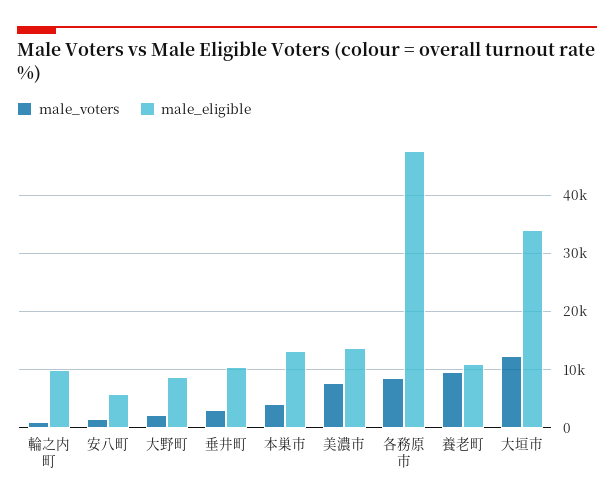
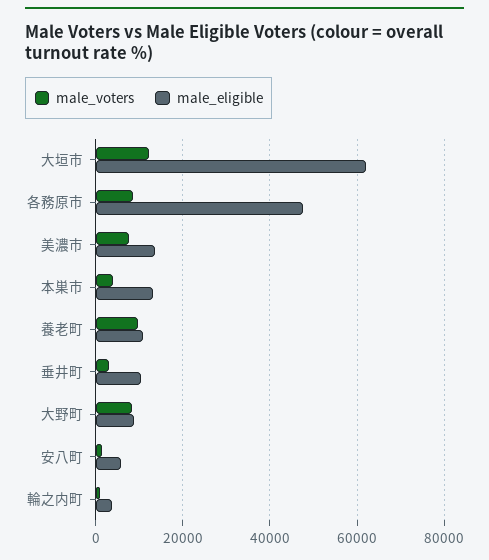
  {
    "male_voters": {
      "輪之内町": 0,
      "安八町": 2000,
-     "大野町": 2000,
+     "大野町": 8000,
      "垂井町": 4000,
      "本巣市": 4000,
      "美濃市": 8000,
      "各務原市": 8000,
      "養老町": 10000,
      "大垣市": 12000
    },
    "male_eligible": {
-     "輪之内町": 10000,
+     "輪之内町": 4000,
      "安八町": 6000,
      "大野町": 8000,
      "垂井町": 10000,
      "本巣市": 14000,
      "美濃市": 14000,
      "各務原市": 48000,
      "養老町": 10000,
-     "大垣市": 34000
+     "大垣市": 62000
    }
  }

